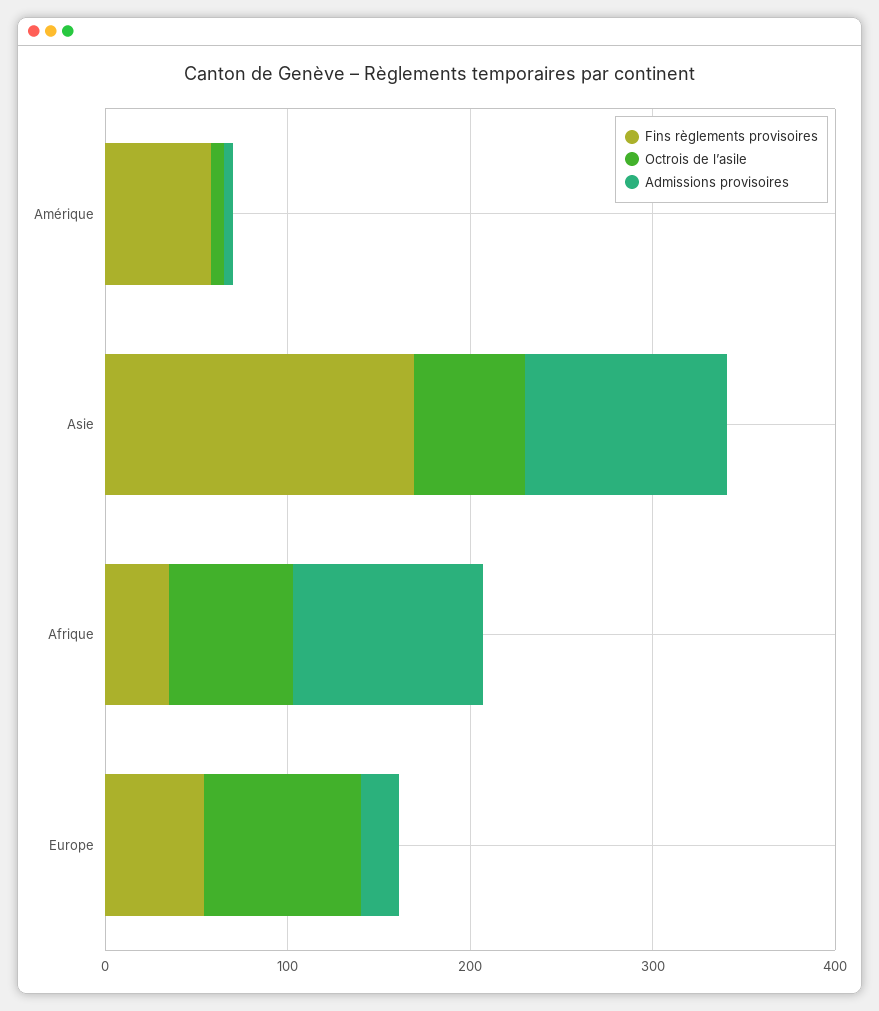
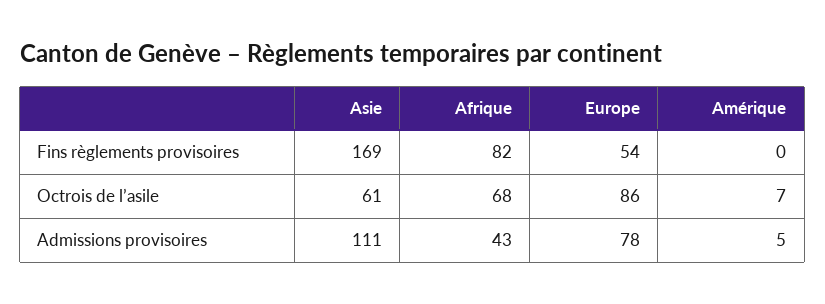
  {
    "Fins règlements provisoires": {
-     "Amérique": 60,
+     "Amérique": 0,
      "Asie": 169,
-     "Afrique": 40,
+     "Afrique": 82,
      "Europe": 54
    },
    "Octrois de l’asile": {
      "Amérique": 7,
      "Asie": 61,
      "Afrique": 68,
      "Europe": 86
    },
    "Admissions provisoires": {
      "Amérique": 5,
      "Asie": 111,
-     "Afrique": 100,
+     "Afrique": 43,
-     "Europe": 20
+     "Europe": 78
    }
  }

